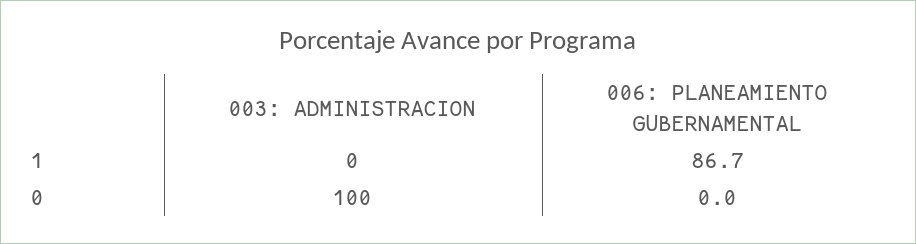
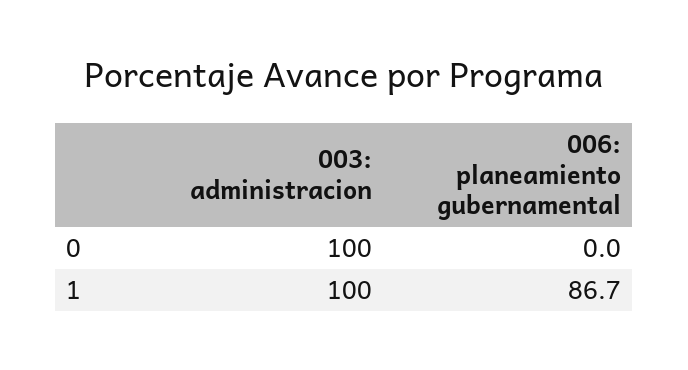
  {
    "003: ADMINISTRACION": {
-     "1": 0,
+     "1": 100,
      "0": 100
    },
    "006: PLANEAMIENTO GUBERNAMENTAL": {
      "1": 86.7,
      "0": 0
    }
  }

